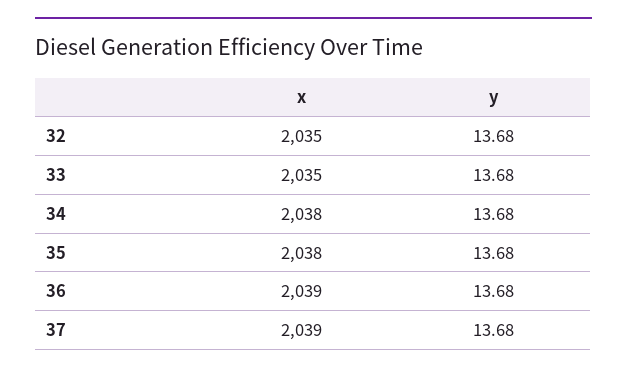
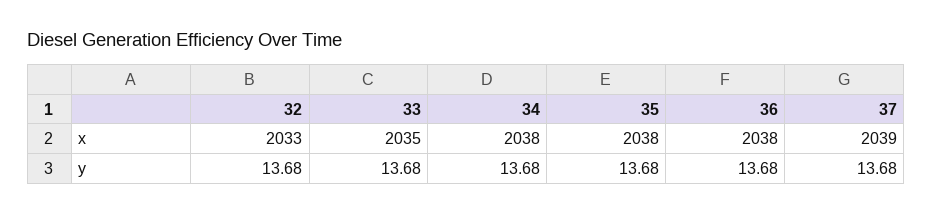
  {
    "x": {
-     "32": 2035,
+     "32": 2033,
      "33": 2035,
      "34": 2038,
      "35": 2038,
-     "36": 2039,
+     "36": 2038,
      "37": 2039
    },
    "y": {
      "32": 13.68,
      "33": 13.68,
      "34": 13.68,
      "35": 13.68,
      "36": 13.68,
      "37": 13.68
    }
  }

